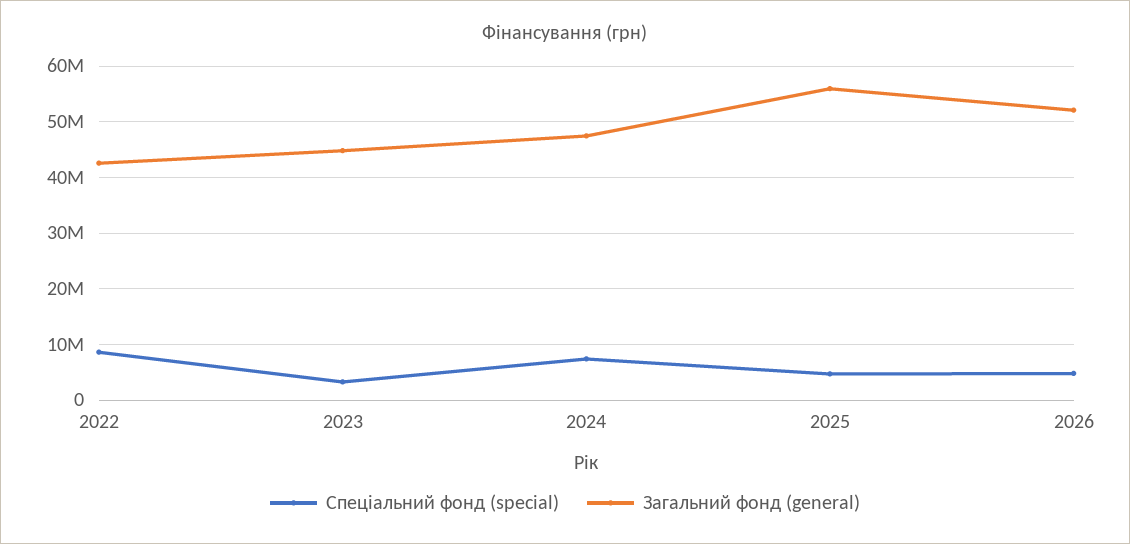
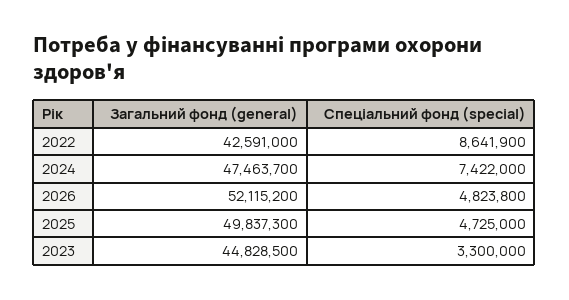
  {
    "Спеціальний фонд (special)": {
      "2022": 8641900,
      "2023": 3300000,
      "2024": 7422000,
      "2025": 4725000,
      "2026": 4823800
    },
    "Загальний фонд (general)": {
      "2022": 42591000,
      "2023": 44828500,
      "2024": 47463700,
-     "2025": 56000000,
+     "2025": 49837300,
      "2026": 52115200
    }
  }

